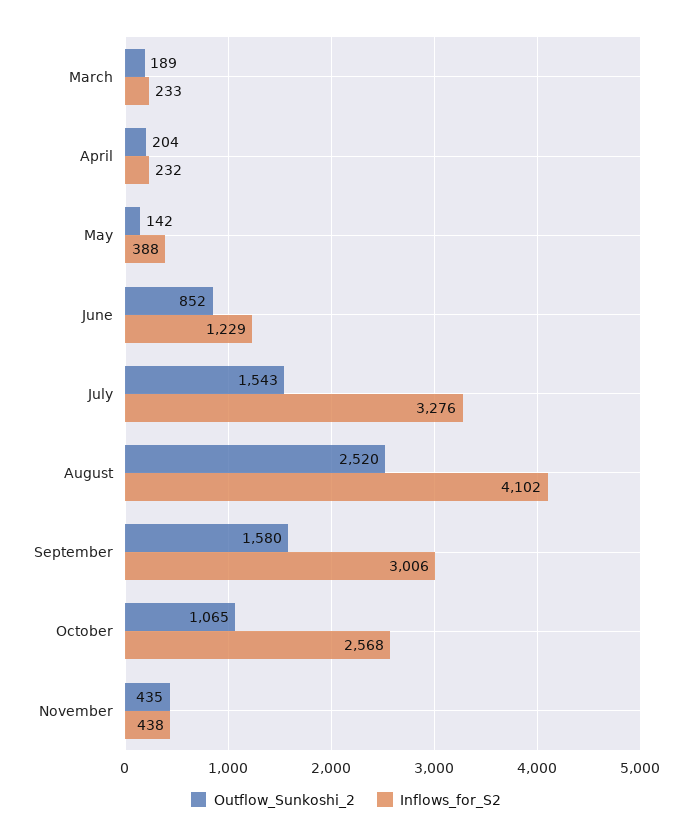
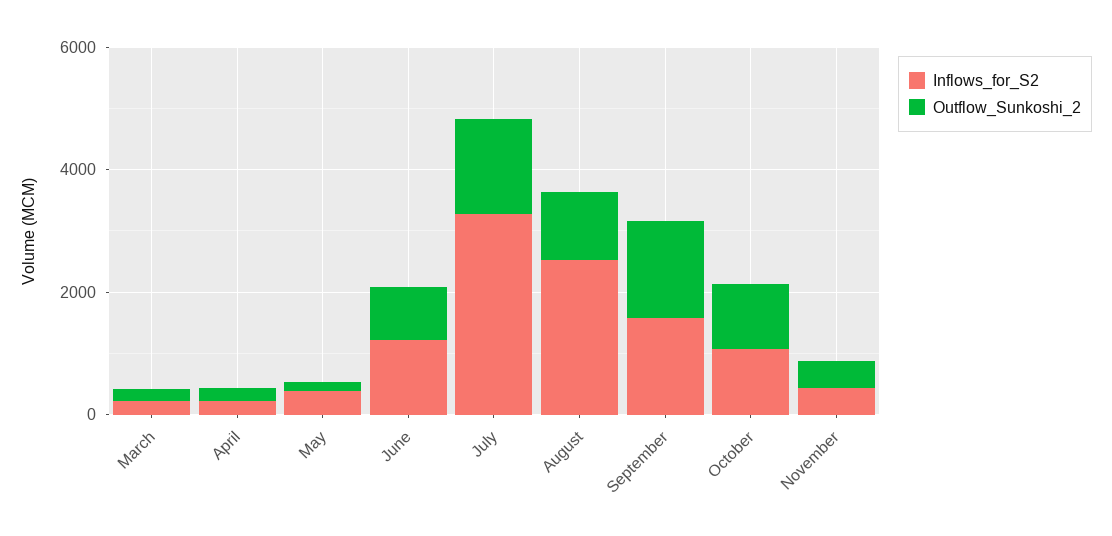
  {
    "Outflow_Sunkoshi_2": {
      "March": 189,
      "April": 204,
      "May": 142,
      "June": 852,
      "July": 1543,
-     "August": 2520,
+     "August": 1000,
      "September": 1580,
      "October": 1065,
      "November": 435
    },
    "Inflows_for_S2": {
      "March": 233,
      "April": 232,
      "May": 388,
      "June": 1229,
      "July": 3276,
-     "August": 4102,
+     "August": 2500,
-     "September": 3006,
+     "September": 1500,
-     "October": 2568,
+     "October": 1000,
      "November": 438
    }
  }

